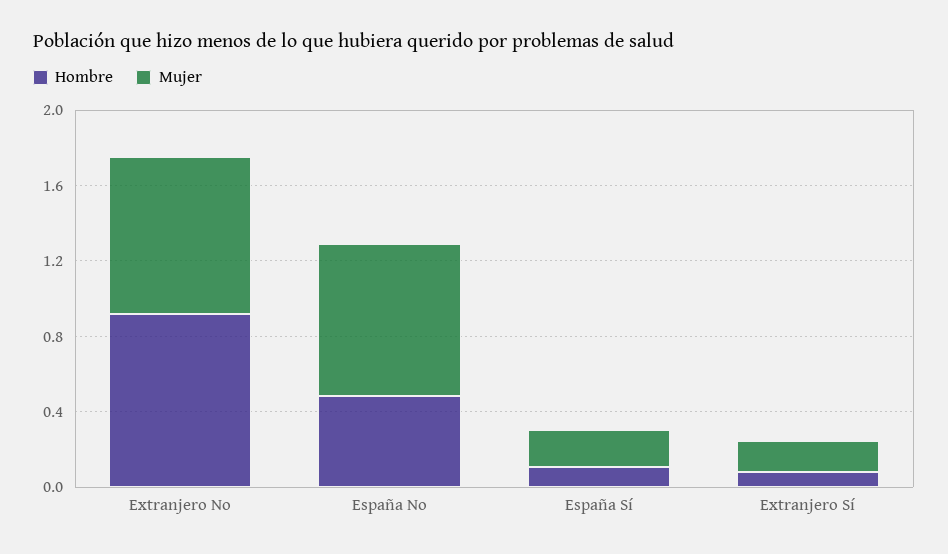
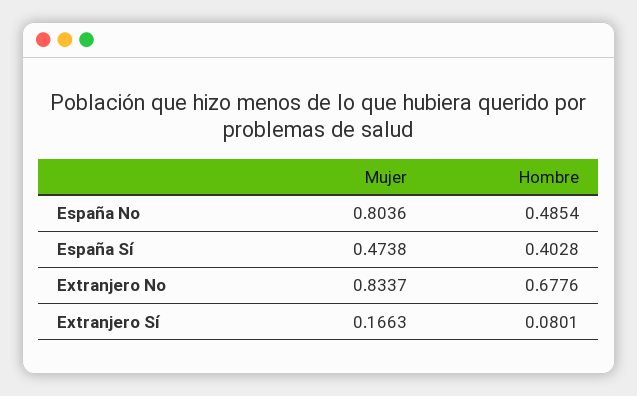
  {
    "Hombre": {
-     "Extranjero No": 0.9,
+     "Extranjero No": 0.6776,
      "España No": 0.4854,
-     "España Sí": 0.1,
+     "España Sí": 0.4028,
      "Extranjero Sí": 0.0801
    },
    "Mujer": {
      "Extranjero No": 0.8337,
      "España No": 0.8036,
-     "España Sí": 0.2,
+     "España Sí": 0.4738,
      "Extranjero Sí": 0.1663
    }
  }

